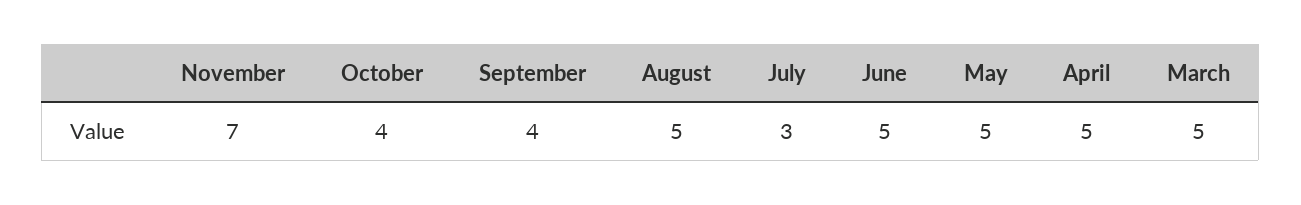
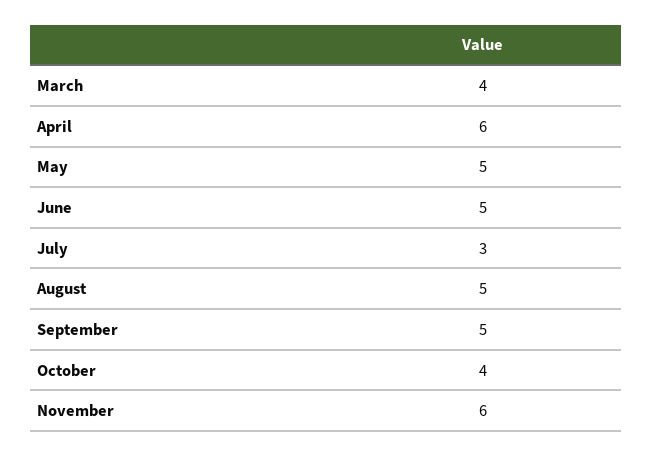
  {
-   "November": 7,
+   "November": 6,
    "October": 4,
-   "September": 4,
+   "September": 5,
    "August": 5,
    "July": 3,
    "June": 5,
    "May": 5,
-   "April": 5,
+   "April": 6,
-   "March": 5
+   "March": 4
  }

